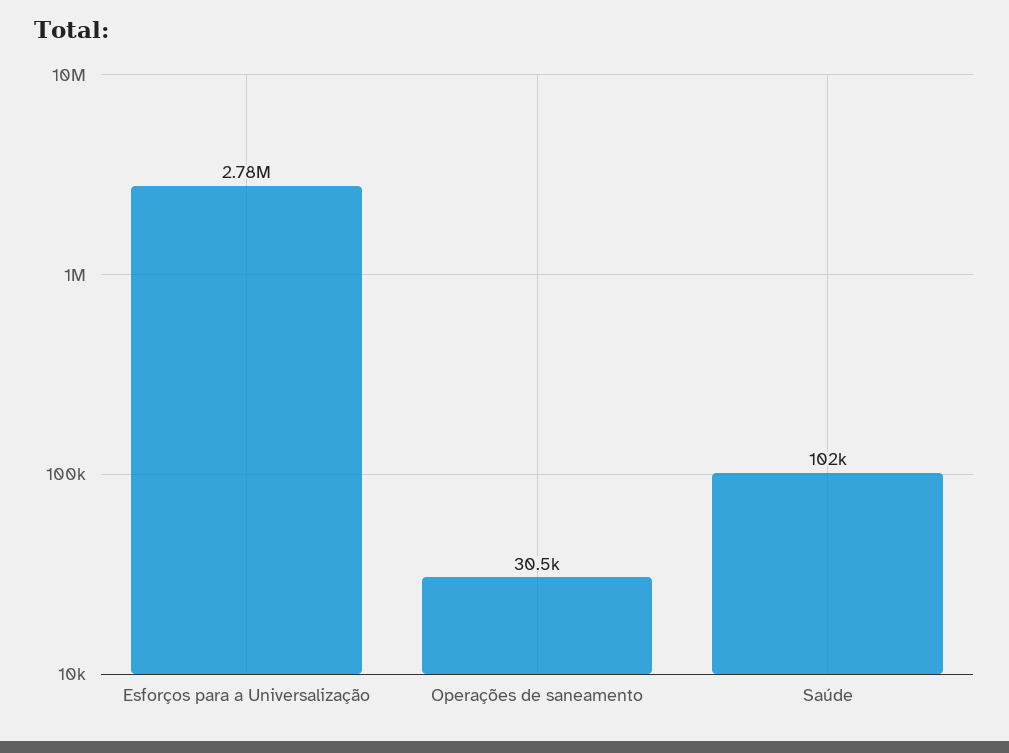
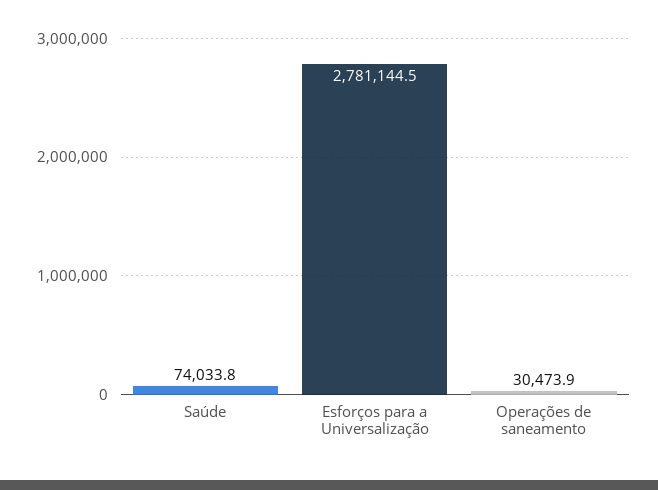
  {
    "Esforços para a Universalização": 2781144.5,
    "Operações de saneamento": 30473.9,
-   "Saúde": 102000
+   "Saúde": 74033.8
  }

